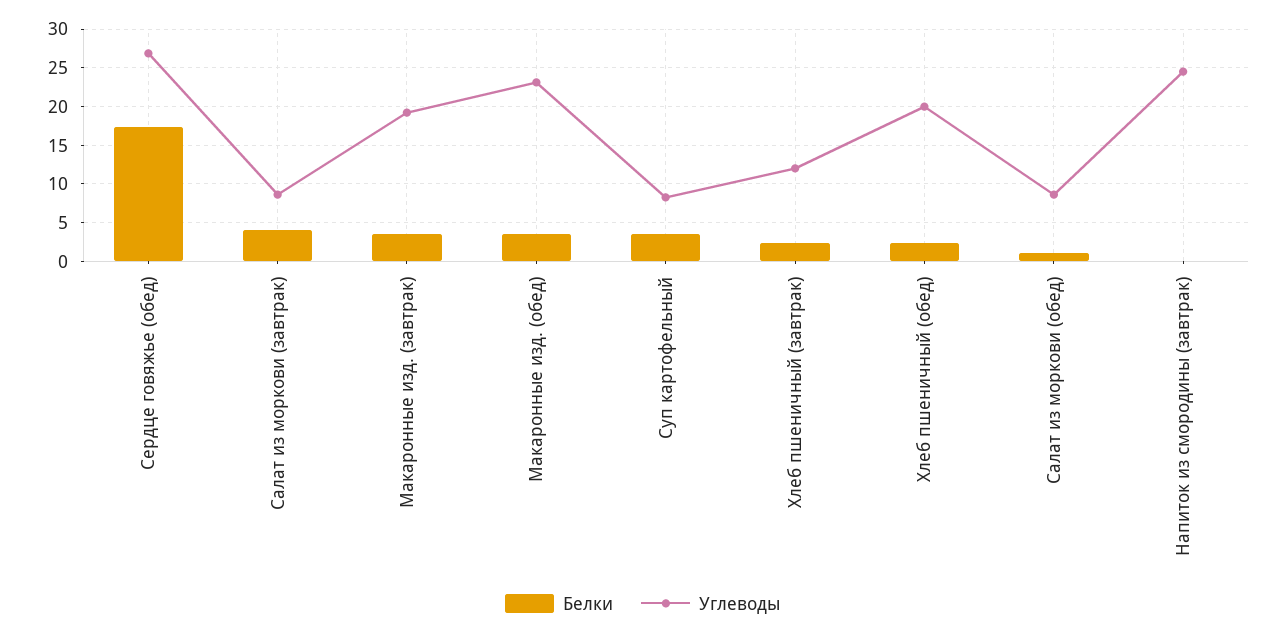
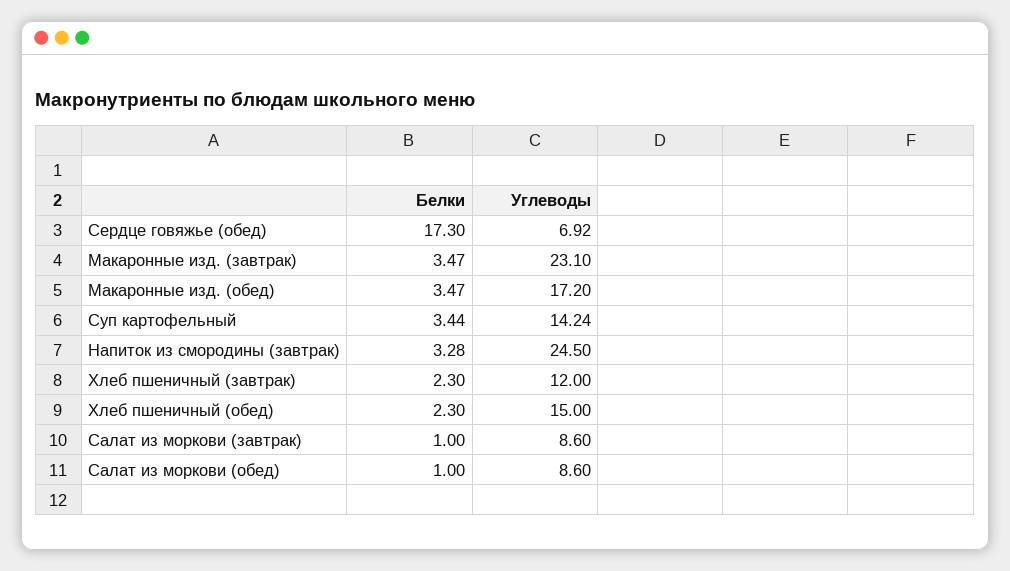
  {
    "Белки": {
      "Сердце говяжье (обед)": 17.3,
-     "Салат из моркови (завтрак)": 4,
+     "Салат из моркови (завтрак)": 1,
      "Макаронные изд. (завтрак)": 3.47,
      "Макаронные изд. (обед)": 3.47,
      "Суп картофельный": 3.44,
      "Хлеб пшеничный (завтрак)": 2.3,
      "Хлеб пшеничный (обед)": 2.3,
      "Салат из моркови (обед)": 1,
-     "Напиток из смородины (завтрак)": 0
+     "Напиток из смородины (завтрак)": 3.28
    },
    "Углеводы": {
-     "Сердце говяжье (обед)": 27,
+     "Сердце говяжье (обед)": 6.92,
      "Салат из моркови (завтрак)": 8.6,
-     "Макаронные изд. (завтрак)": 19,
+     "Макаронные изд. (завтрак)": 23.1,
-     "Макаронные изд. (обед)": 23,
+     "Макаронные изд. (обед)": 17.2,
-     "Суп картофельный": 8,
+     "Суп картофельный": 14.24,
      "Хлеб пшеничный (завтрак)": 12,
-     "Хлеб пшеничный (обед)": 20,
+     "Хлеб пшеничный (обед)": 15,
      "Салат из моркови (обед)": 8.6,
      "Напиток из смородины (завтрак)": 24.5
    }
  }

